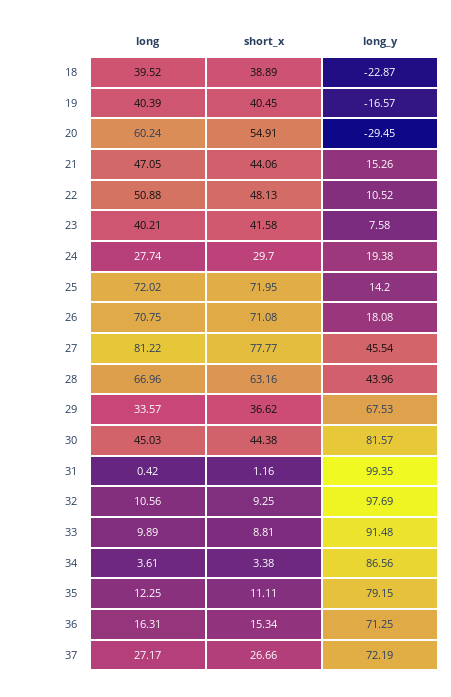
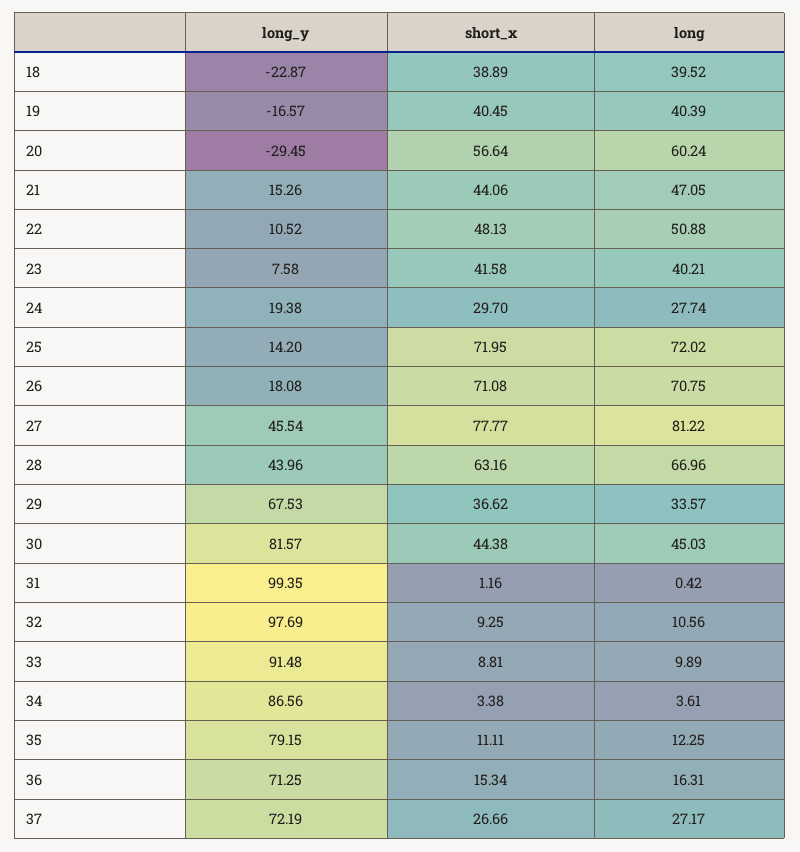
  {
    "long": {
      "18": 39.52,
      "19": 40.39,
      "20": 60.24,
      "21": 47.05,
      "22": 50.88,
      "23": 40.21,
      "24": 27.74,
      "25": 72.02,
      "26": 70.75,
      "27": 81.22,
      "28": 66.96,
      "29": 33.57,
      "30": 45.03,
      "31": 0.42,
      "32": 10.56,
      "33": 9.89,
      "34": 3.61,
      "35": 12.25,
      "36": 16.31,
      "37": 27.17
    },
    "short_x": {
      "18": 38.89,
      "19": 40.45,
-     "20": 54.91,
+     "20": 56.64,
      "21": 44.06,
      "22": 48.13,
      "23": 41.58,
      "24": 29.7,
      "25": 71.95,
      "26": 71.08,
      "27": 77.77,
      "28": 63.16,
      "29": 36.62,
      "30": 44.38,
      "31": 1.16,
      "32": 9.25,
      "33": 8.81,
      "34": 3.38,
      "35": 11.11,
      "36": 15.34,
      "37": 26.66
    },
    "long_y": {
      "18": -22.87,
      "19": -16.57,
      "20": -29.45,
      "21": 15.26,
      "22": 10.52,
      "23": 7.58,
      "24": 19.38,
      "25": 14.2,
      "26": 18.08,
      "27": 45.54,
      "28": 43.96,
      "29": 67.53,
      "30": 81.57,
      "31": 99.35,
      "32": 97.69,
      "33": 91.48,
      "34": 86.56,
      "35": 79.15,
      "36": 71.25,
      "37": 72.19
    }
  }

